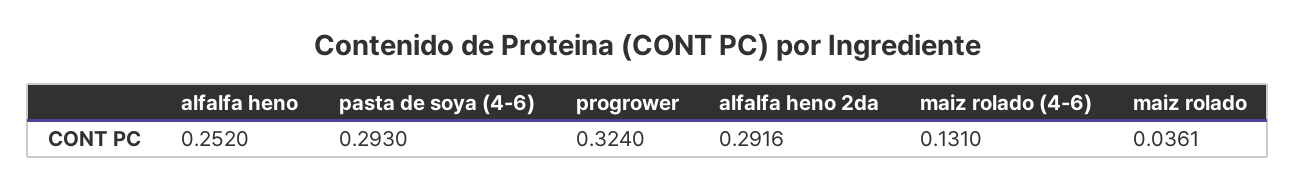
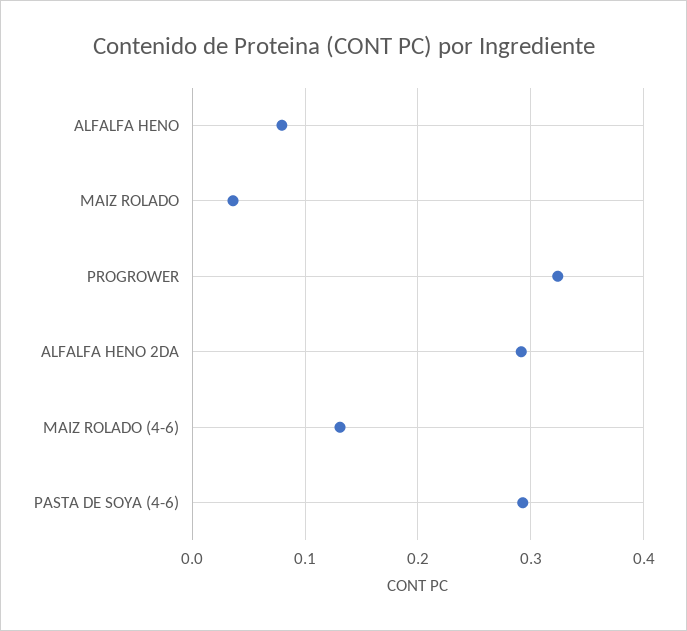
  {
-   "alfalfa heno": 0.252,
+   "alfalfa heno": 0.08,
    "pasta de soya (4-6)": 0.293,
    "progrower": 0.324,
    "alfalfa heno 2da": 0.2916,
    "maiz rolado (4-6)": 0.131,
    "maiz rolado": 0.0361
  }

